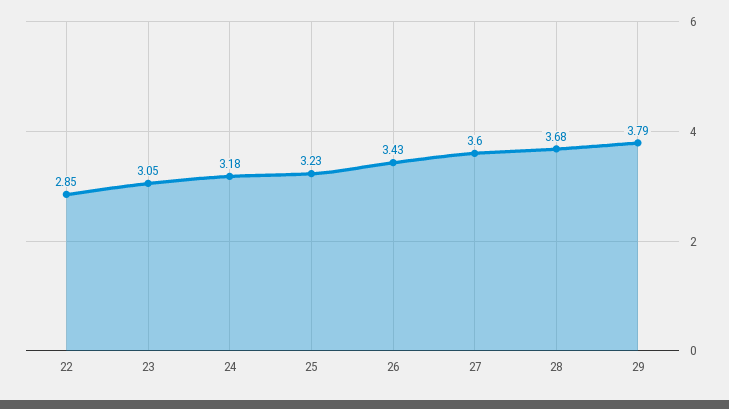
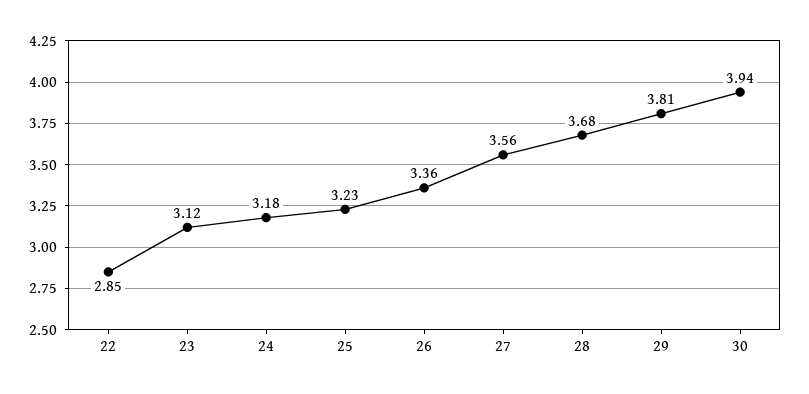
  {
    "22": 2.85,
-   "23": 3.05,
+   "23": 3.12,
    "24": 3.18,
    "25": 3.23,
-   "26": 3.43,
+   "26": 3.36,
-   "27": 3.6,
+   "27": 3.56,
    "28": 3.68,
-   "29": 3.79
+   "29": 3.81,
+   "30": 3.94
  }

